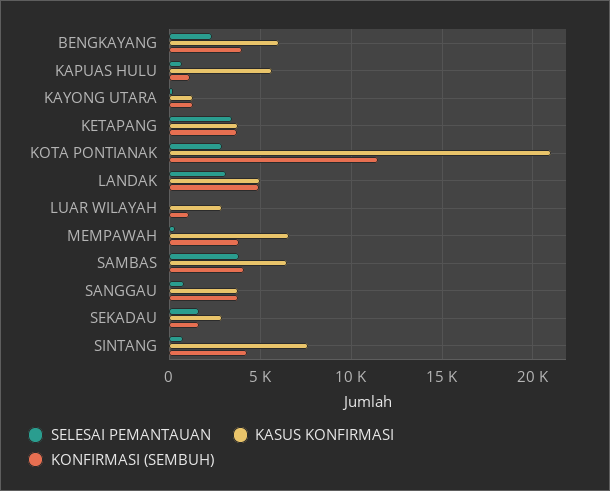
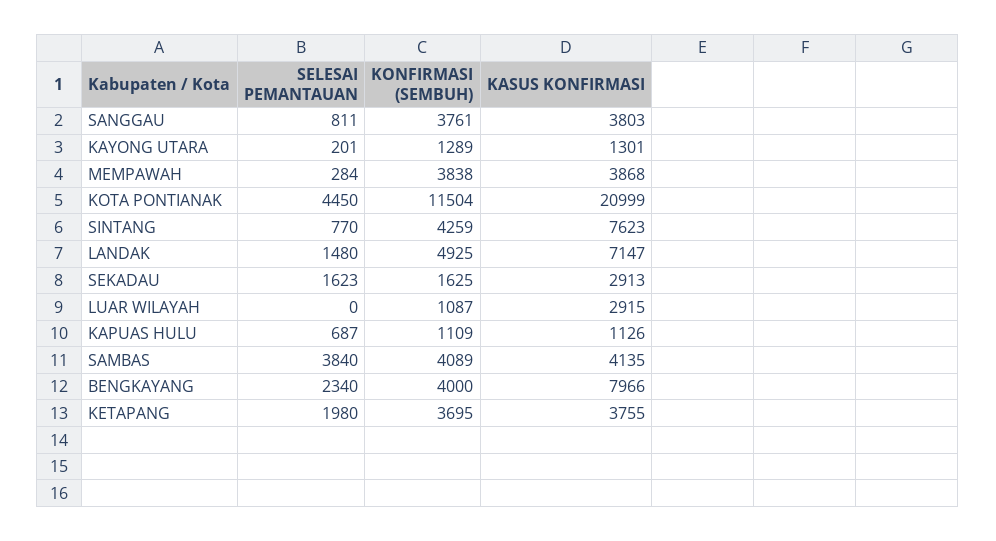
  {
    "SELESAI PEMANTAUAN": {
      "BENGKAYANG": 2340,
      "KAPUAS HULU": 687,
      "KAYONG UTARA": 201,
-     "KETAPANG": 3500,
+     "KETAPANG": 1980,
-     "KOTA PONTIANAK": 3000,
+     "KOTA PONTIANAK": 4450,
-     "LANDAK": 3000,
+     "LANDAK": 1480,
      "LUAR WILAYAH": 0,
      "MEMPAWAH": 284,
      "SAMBAS": 3840,
      "SANGGAU": 811,
      "SEKADAU": 1623,
      "SINTANG": 770
    },
    "KASUS KONFIRMASI": {
-     "BENGKAYANG": 6000,
+     "BENGKAYANG": 7966,
-     "KAPUAS HULU": 5500,
+     "KAPUAS HULU": 1126,
      "KAYONG UTARA": 1301,
      "KETAPANG": 3755,
      "KOTA PONTIANAK": 20999,
-     "LANDAK": 5000,
+     "LANDAK": 7147,
      "LUAR WILAYAH": 2915,
-     "MEMPAWAH": 6500,
+     "MEMPAWAH": 3868,
-     "SAMBAS": 6500,
+     "SAMBAS": 4135,
      "SANGGAU": 3803,
      "SEKADAU": 2913,
      "SINTANG": 7623
    },
    "KONFIRMASI (SEMBUH)": {
      "BENGKAYANG": 4000,
      "KAPUAS HULU": 1109,
      "KAYONG UTARA": 1289,
      "KETAPANG": 3695,
      "KOTA PONTIANAK": 11504,
      "LANDAK": 4925,
      "LUAR WILAYAH": 1087,
      "MEMPAWAH": 3838,
      "SAMBAS": 4089,
      "SANGGAU": 3761,
      "SEKADAU": 1625,
      "SINTANG": 4259
    }
  }

